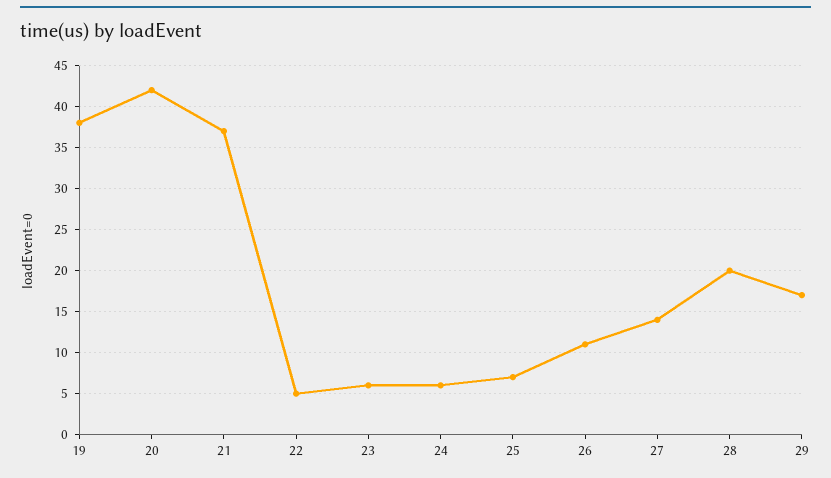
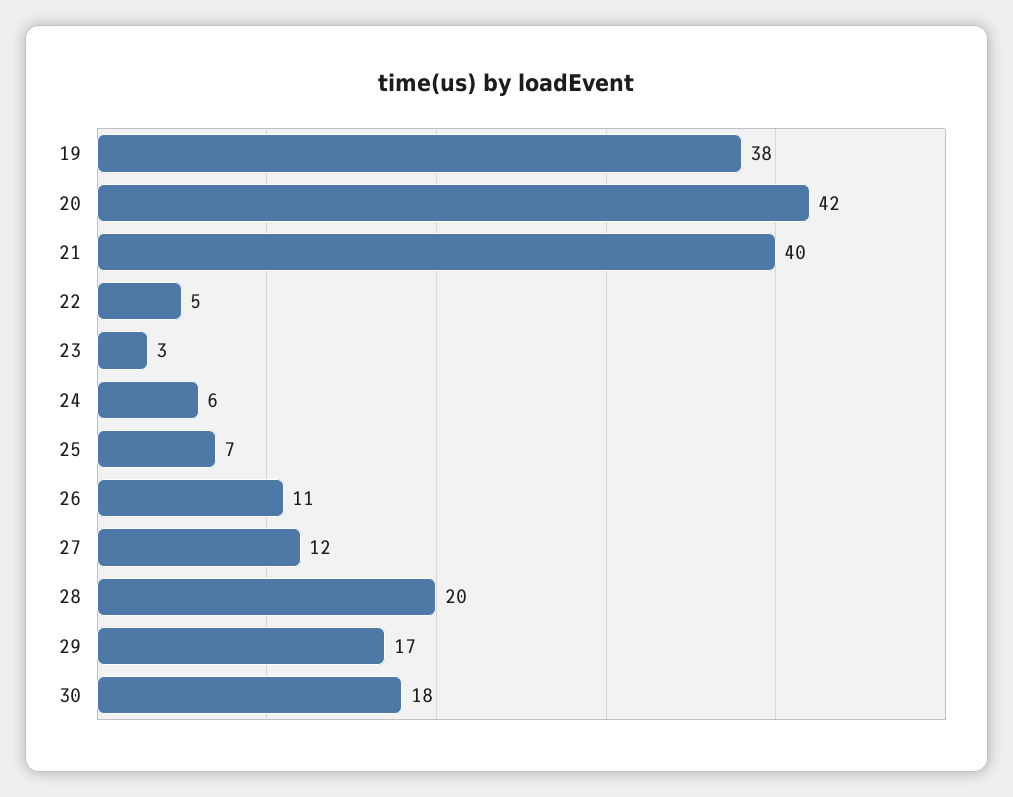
  {
    "19": 38,
    "20": 42,
-   "21": 37,
+   "21": 40,
    "22": 5,
-   "23": 6,
+   "23": 3,
    "24": 6,
    "25": 7,
    "26": 11,
-   "27": 14,
+   "27": 12,
    "28": 20,
-   "29": 17
+   "29": 17,
+   "30": 18
  }

